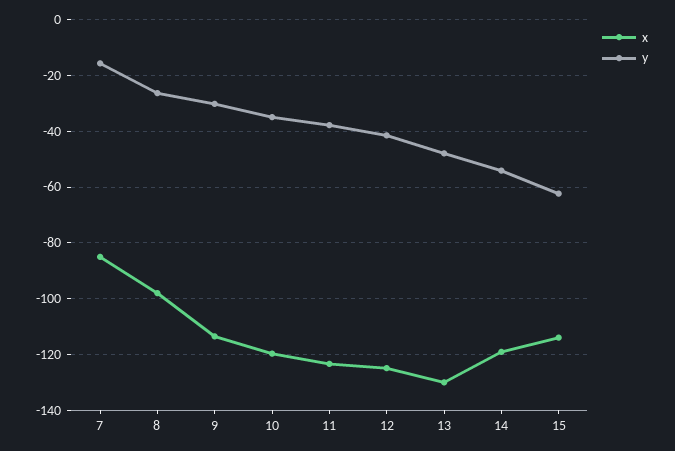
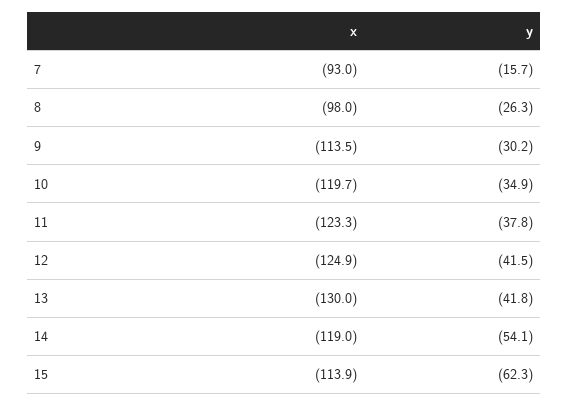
  {
    "x": {
-     "7": -85,
+     "7": -93,
      "8": -98,
      "9": -113.5,
      "10": -119.7,
      "11": -123.3,
      "12": -124.9,
      "13": -130,
      "14": -119,
      "15": -113.9
    },
    "y": {
      "7": -15.7,
      "8": -26.3,
      "9": -30.2,
      "10": -34.9,
      "11": -37.8,
      "12": -41.5,
-     "13": -47.5,
+     "13": -41.8,
      "14": -54.1,
      "15": -62.3
    }
  }

